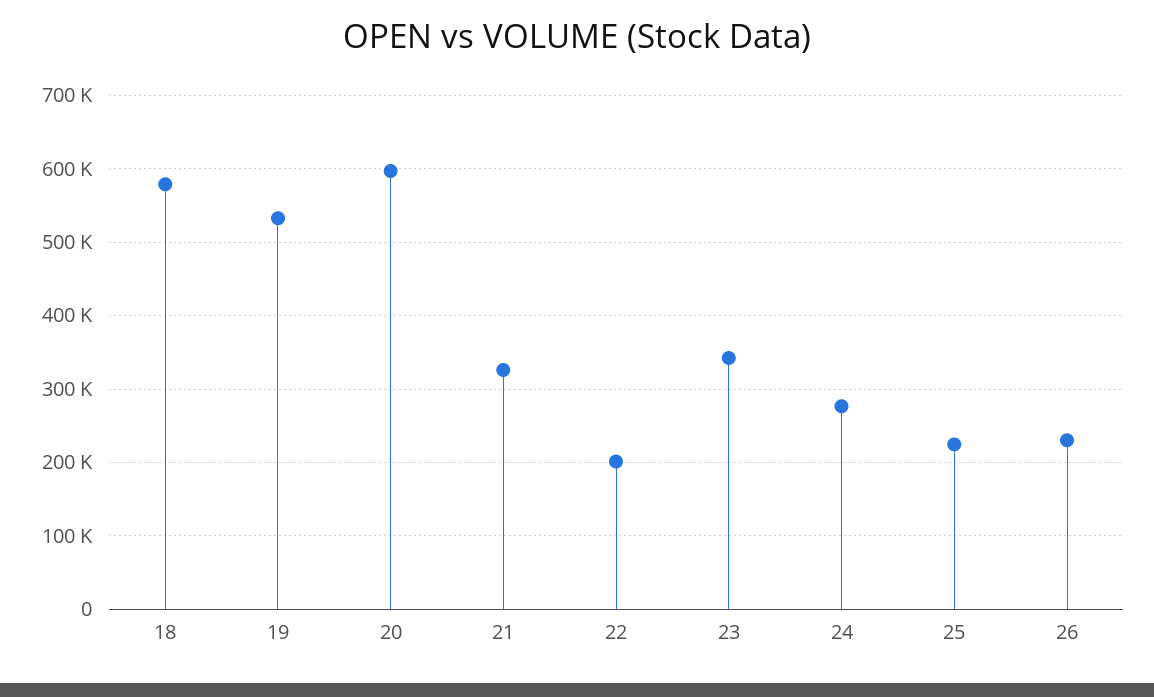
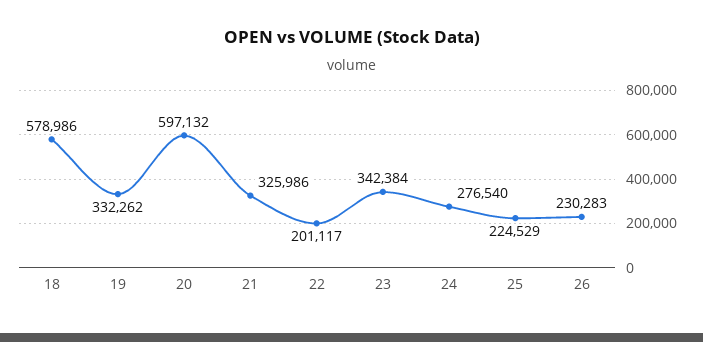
  {
    "18": 578986,
-   "19": 530000,
+   "19": 332262,
    "20": 597132,
    "21": 325986,
    "22": 201117,
    "23": 342384,
    "24": 276540,
    "25": 224529,
    "26": 230283
  }

